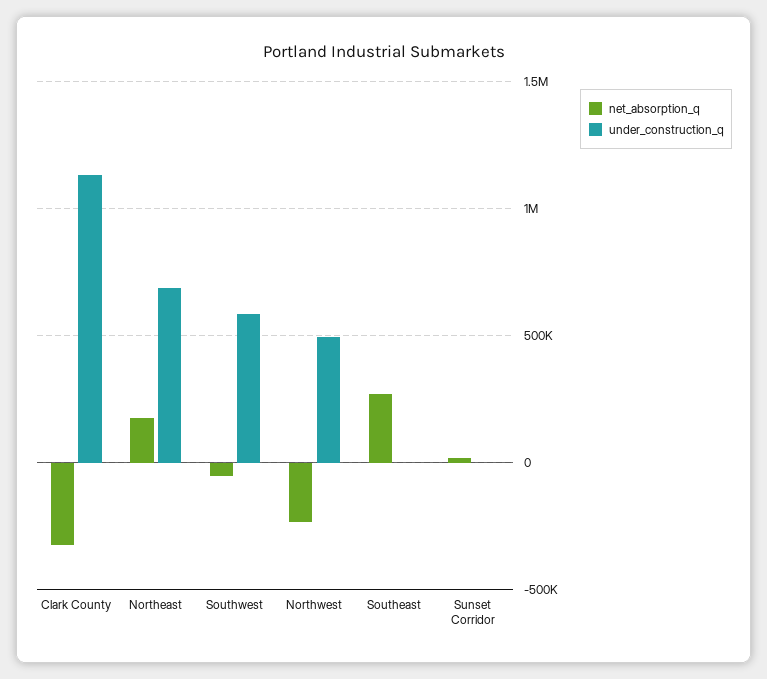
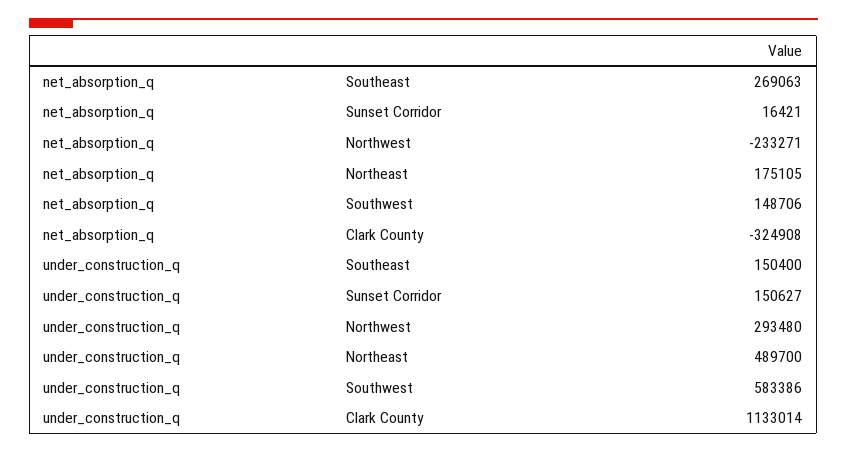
  {
    "net_absorption_q": {
      "Clark County": -324908,
      "Northeast": 175105,
-     "Southwest": -50000,
+     "Southwest": 148706,
      "Northwest": -233271,
      "Southeast": 269063,
      "Sunset Corridor": 16421
    },
    "under_construction_q": {
      "Clark County": 1133014,
-     "Northeast": 700000,
+     "Northeast": 489700,
      "Southwest": 583386,
-     "Northwest": 500000,
+     "Northwest": 293480,
-     "Southeast": 0,
+     "Southeast": 150400,
-     "Sunset Corridor": 0
+     "Sunset Corridor": 150627
    }
  }

